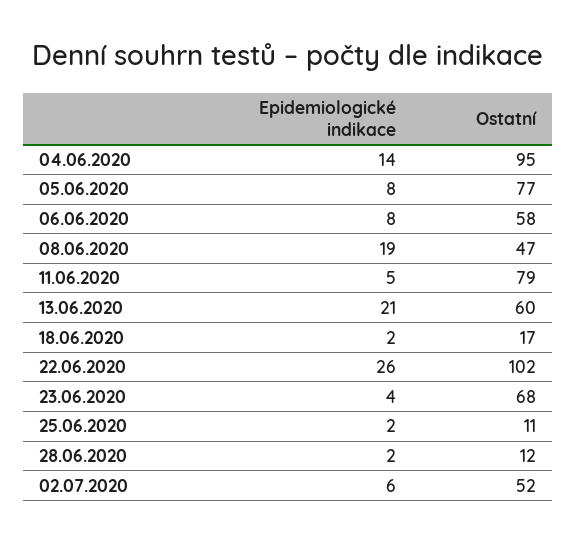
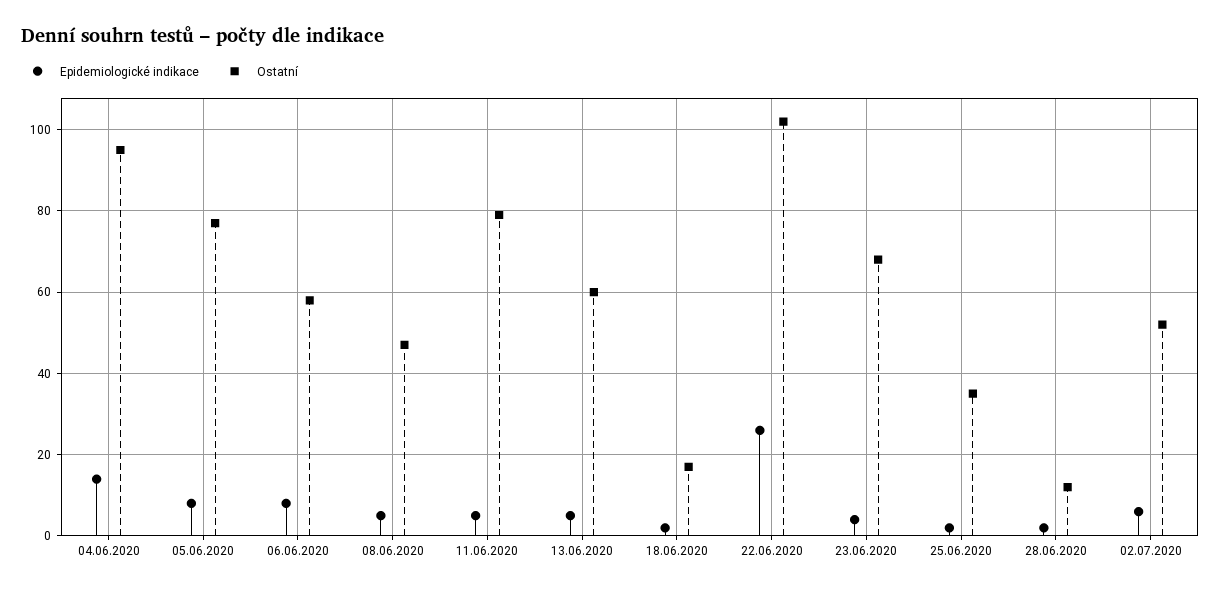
  {
    "Epidemiologické indikace": {
      "04.06.2020": 14,
      "05.06.2020": 8,
      "06.06.2020": 8,
-     "08.06.2020": 19,
+     "08.06.2020": 5,
      "11.06.2020": 5,
-     "13.06.2020": 21,
+     "13.06.2020": 5,
      "18.06.2020": 2,
      "22.06.2020": 26,
      "23.06.2020": 4,
      "25.06.2020": 2,
      "28.06.2020": 2,
      "02.07.2020": 6
    },
    "Ostatní": {
      "04.06.2020": 95,
      "05.06.2020": 77,
      "06.06.2020": 58,
      "08.06.2020": 47,
      "11.06.2020": 79,
      "13.06.2020": 60,
      "18.06.2020": 17,
      "22.06.2020": 102,
      "23.06.2020": 68,
-     "25.06.2020": 11,
+     "25.06.2020": 35,
      "28.06.2020": 12,
      "02.07.2020": 52
    }
  }

